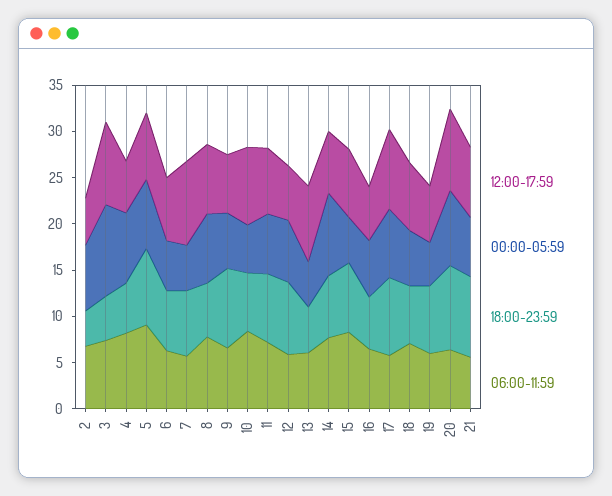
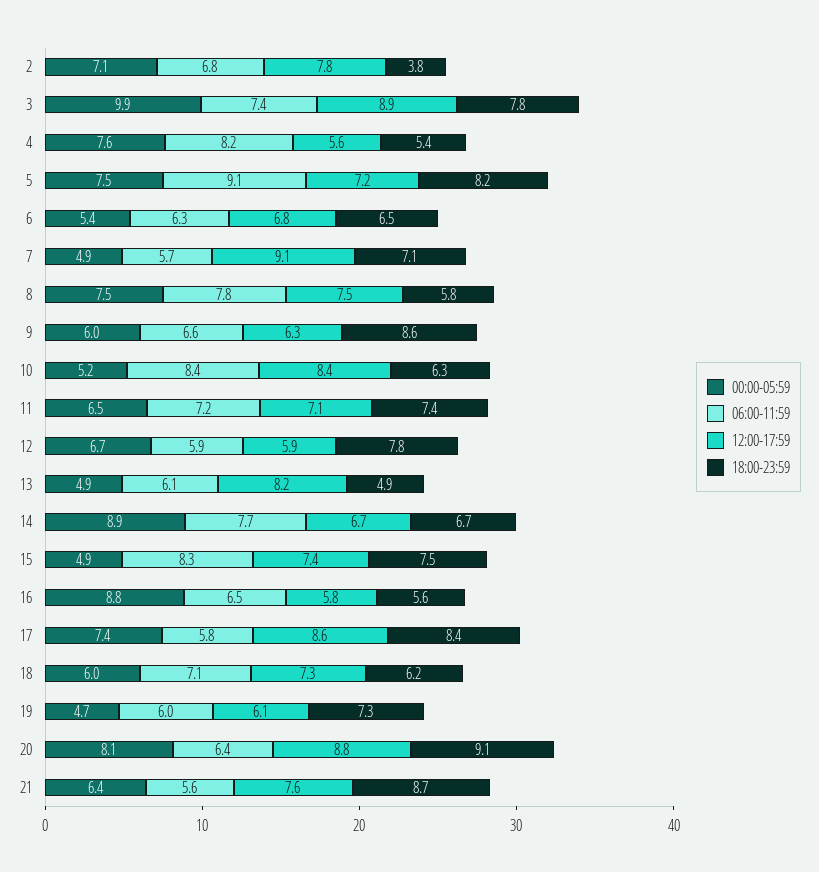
  {
    "12:00-17:59": {
-     "2": 5,
+     "2": 7.8,
      "3": 8.9,
      "4": 5.6,
      "5": 7.2,
      "6": 6.8,
      "7": 9.1,
      "8": 7.5,
      "9": 6.3,
      "10": 8.4,
      "11": 7.1,
      "12": 5.9,
      "13": 8.2,
      "14": 6.7,
      "15": 7.4,
      "16": 5.8,
      "17": 8.6,
      "18": 7.3,
      "19": 6.1,
      "20": 8.8,
      "21": 7.6
    },
    "00:00-05:59": {
      "2": 7.1,
      "3": 9.9,
      "4": 7.6,
      "5": 7.5,
      "6": 5.4,
      "7": 4.9,
      "8": 7.5,
      "9": 6,
      "10": 5.2,
      "11": 6.5,
      "12": 6.7,
      "13": 4.9,
      "14": 8.9,
      "15": 4.9,
-     "16": 6,
+     "16": 8.8,
      "17": 7.4,
      "18": 6,
      "19": 4.7,
      "20": 8.1,
      "21": 6.4
    },
    "18:00-23:59": {
      "2": 3.8,
-     "3": 5,
+     "3": 7.8,
      "4": 5.4,
      "5": 8.2,
      "6": 6.5,
      "7": 7.1,
      "8": 5.8,
      "9": 8.6,
      "10": 6.3,
      "11": 7.4,
      "12": 7.8,
      "13": 4.9,
      "14": 6.7,
      "15": 7.5,
      "16": 5.6,
      "17": 8.4,
      "18": 6.2,
      "19": 7.3,
      "20": 9.1,
      "21": 8.7
    },
    "06:00-11:59": {
      "2": 6.8,
      "3": 7.4,
      "4": 8.2,
      "5": 9.1,
      "6": 6.3,
      "7": 5.7,
      "8": 7.8,
      "9": 6.6,
      "10": 8.4,
      "11": 7.2,
      "12": 5.9,
      "13": 6.1,
      "14": 7.7,
      "15": 8.3,
      "16": 6.5,
      "17": 5.8,
      "18": 7.1,
      "19": 6,
      "20": 6.4,
      "21": 5.6
    }
  }

